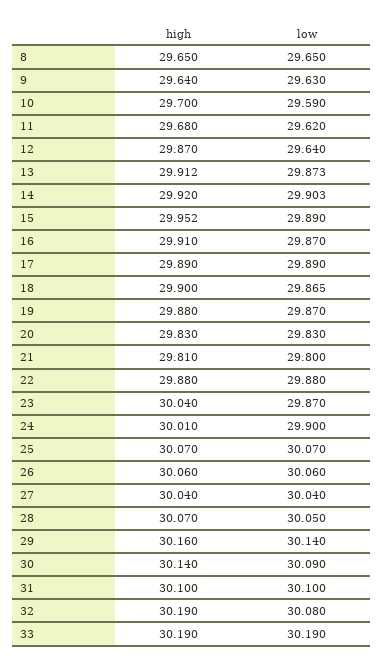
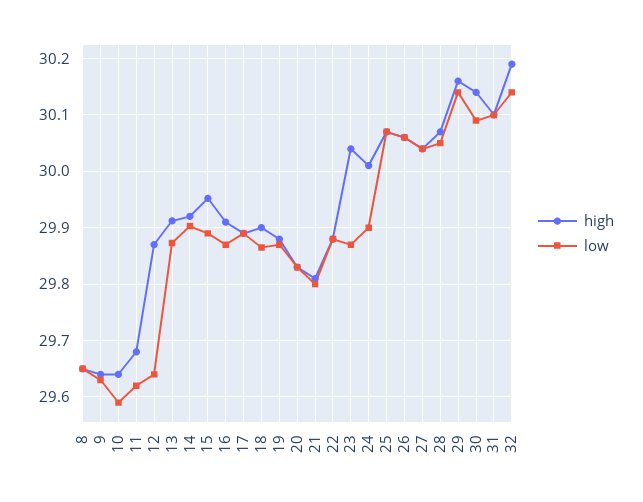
  {
    "high": {
      "8": 29.65,
      "9": 29.64,
-     "10": 29.7,
+     "10": 29.64,
      "11": 29.68,
      "12": 29.87,
      "13": 29.912,
      "14": 29.92,
      "15": 29.952,
      "16": 29.91,
      "17": 29.89,
      "18": 29.9,
      "19": 29.88,
      "20": 29.83,
      "21": 29.81,
      "22": 29.88,
      "23": 30.04,
      "24": 30.01,
      "25": 30.07,
      "26": 30.06,
      "27": 30.04,
      "28": 30.07,
      "29": 30.16,
      "30": 30.14,
      "31": 30.1,
-     "32": 30.19,
+     "32": 30.19
-     "33": 30.19
    },
    "low": {
      "8": 29.65,
      "9": 29.63,
      "10": 29.59,
      "11": 29.62,
      "12": 29.64,
      "13": 29.873,
      "14": 29.903,
      "15": 29.89,
      "16": 29.87,
      "17": 29.89,
      "18": 29.865,
      "19": 29.87,
      "20": 29.83,
      "21": 29.8,
      "22": 29.88,
      "23": 29.87,
      "24": 29.9,
      "25": 30.07,
      "26": 30.06,
      "27": 30.04,
      "28": 30.05,
      "29": 30.14,
      "30": 30.09,
      "31": 30.1,
-     "32": 30.08,
+     "32": 30.14
-     "33": 30.19
    }
  }

